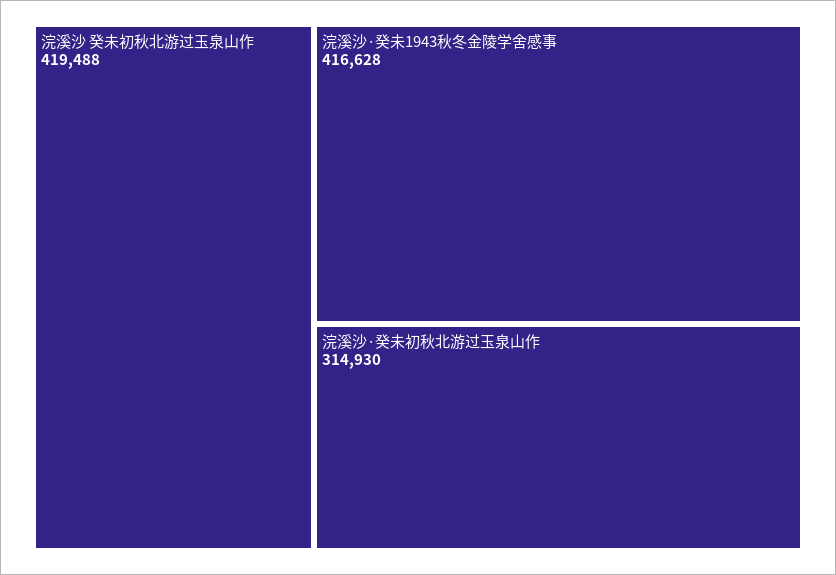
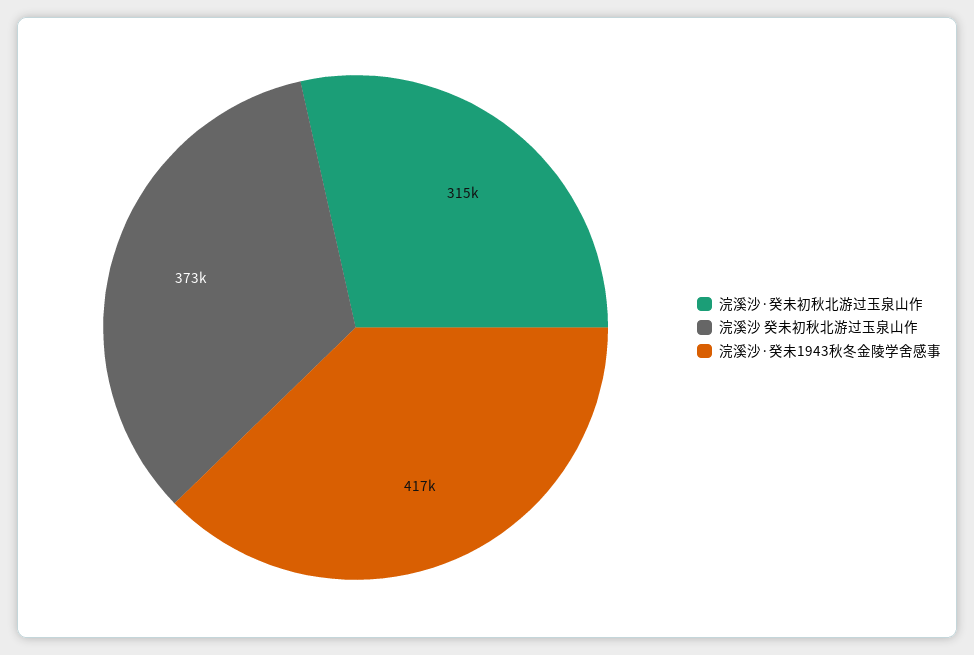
  {
-   "浣溪沙 癸未初秋北游过玉泉山作": 419488,
+   "浣溪沙 癸未初秋北游过玉泉山作": 373000,
    "浣溪沙·癸未1943秋冬金陵学舍感事": 416628,
    "浣溪沙·癸未初秋北游过玉泉山作": 314930
  }

